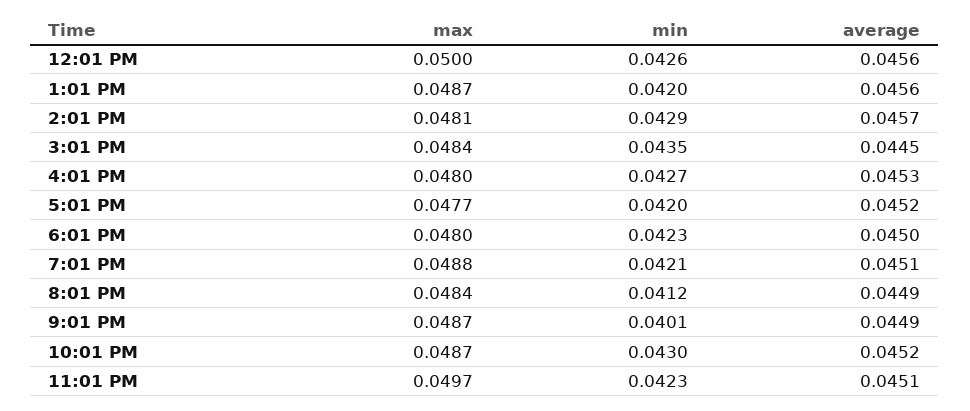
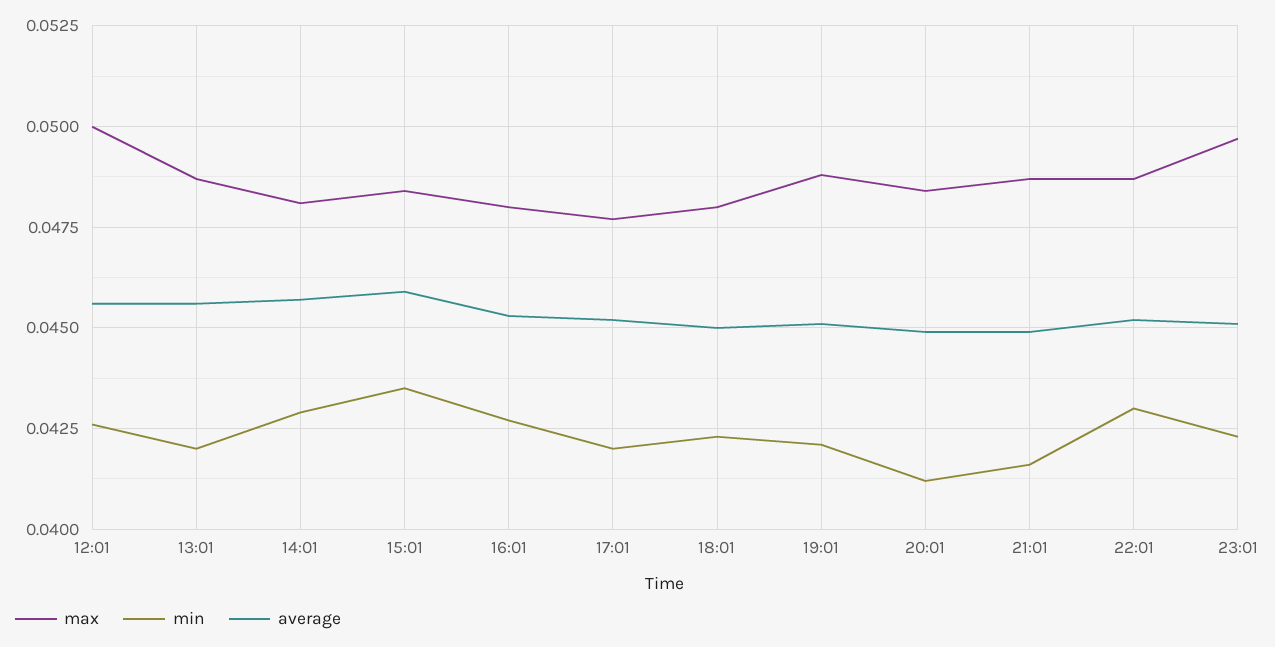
  {
    "max": {
      "12:01 PM": 0.05,
      "1:01 PM": 0.0487,
      "2:01 PM": 0.0481,
      "3:01 PM": 0.0484,
      "4:01 PM": 0.048,
      "5:01 PM": 0.0477,
      "6:01 PM": 0.048,
      "7:01 PM": 0.0488,
      "8:01 PM": 0.0484,
      "9:01 PM": 0.0487,
      "10:01 PM": 0.0487,
      "11:01 PM": 0.0497
    },
    "min": {
      "12:01 PM": 0.0426,
      "1:01 PM": 0.042,
      "2:01 PM": 0.0429,
      "3:01 PM": 0.0435,
      "4:01 PM": 0.0427,
      "5:01 PM": 0.042,
      "6:01 PM": 0.0423,
      "7:01 PM": 0.0421,
      "8:01 PM": 0.0412,
-     "9:01 PM": 0.0401,
+     "9:01 PM": 0.0415,
      "10:01 PM": 0.043,
      "11:01 PM": 0.0423
    },
    "average": {
      "12:01 PM": 0.0456,
      "1:01 PM": 0.0456,
      "2:01 PM": 0.0457,
-     "3:01 PM": 0.0445,
+     "3:01 PM": 0.046,
      "4:01 PM": 0.0453,
      "5:01 PM": 0.0452,
      "6:01 PM": 0.045,
      "7:01 PM": 0.0451,
      "8:01 PM": 0.0449,
      "9:01 PM": 0.0449,
      "10:01 PM": 0.0452,
      "11:01 PM": 0.0451
    }
  }

